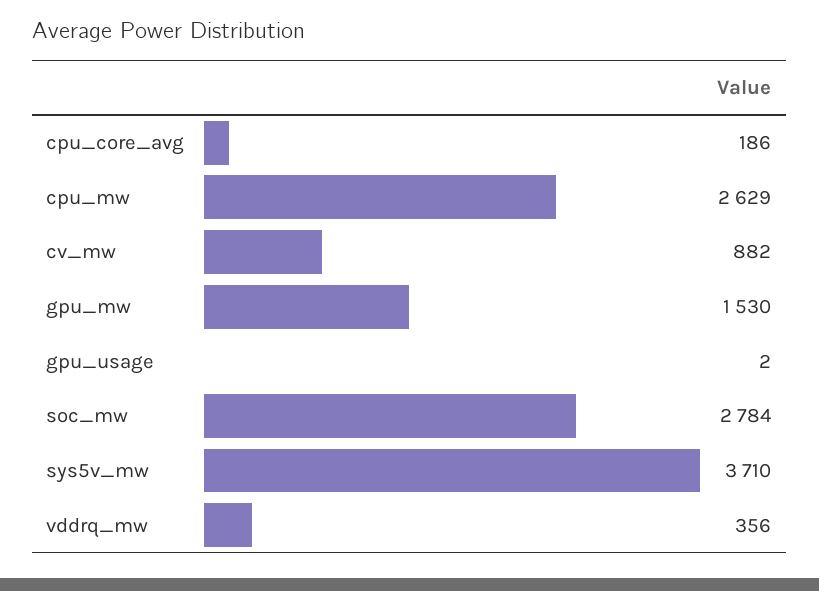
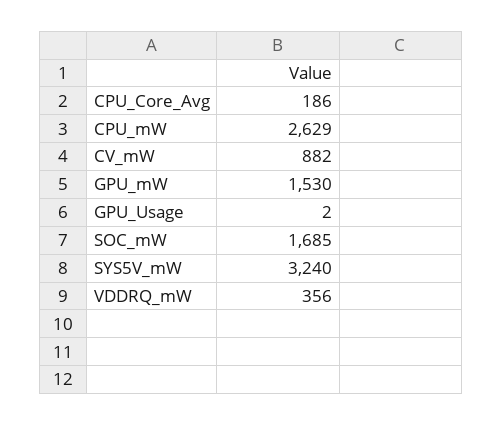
  {
    "cpu_core_avg": 186,
    "cpu_mw": 2629,
    "cv_mw": 882,
    "gpu_mw": 1530,
    "gpu_usage": 2,
-   "soc_mw": 2784,
+   "soc_mw": 1685,
-   "sys5v_mw": 3710,
+   "sys5v_mw": 3240,
    "vddrq_mw": 356
  }

